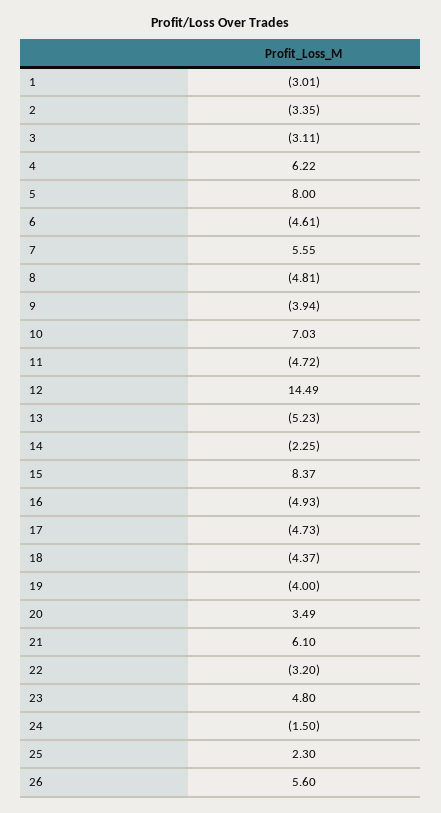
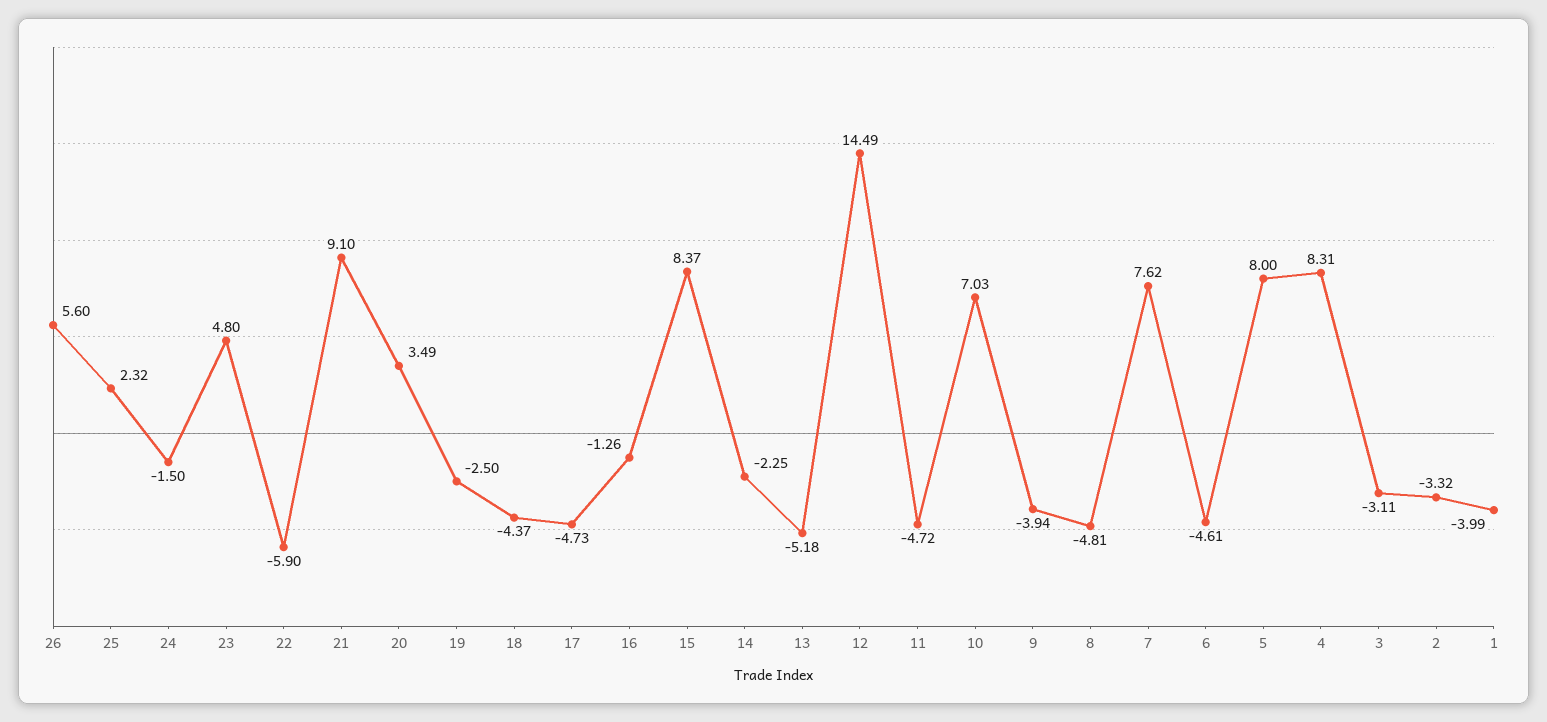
  {
-   "1": -3.01,
+   "1": -3.99,
-   "2": -3.35,
+   "2": -3.32,
    "3": -3.11,
-   "4": 6.22,
+   "4": 8.31,
    "5": 8,
    "6": -4.61,
-   "7": 5.55,
+   "7": 7.62,
    "8": -4.81,
    "9": -3.94,
    "10": 7.03,
    "11": -4.72,
    "12": 14.49,
-   "13": -5.23,
+   "13": -5.18,
    "14": -2.25,
    "15": 8.37,
-   "16": -4.93,
+   "16": -1.26,
    "17": -4.73,
    "18": -4.37,
-   "19": -4,
+   "19": -2.5,
    "20": 3.49,
-   "21": 6.1,
+   "21": 9.1,
-   "22": -3.2,
+   "22": -5.9,
    "23": 4.8,
    "24": -1.5,
-   "25": 2.3,
+   "25": 2.32,
    "26": 5.6
  }

